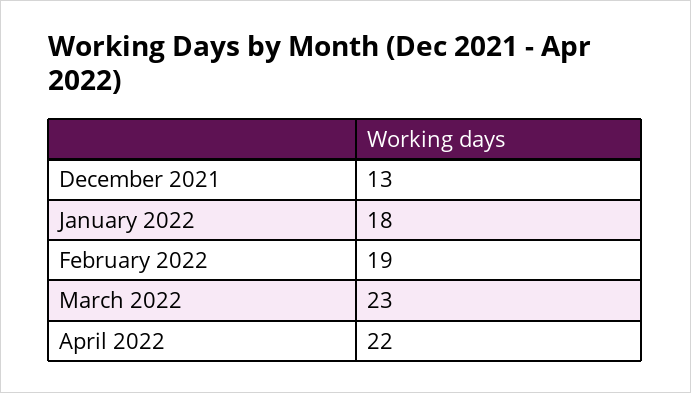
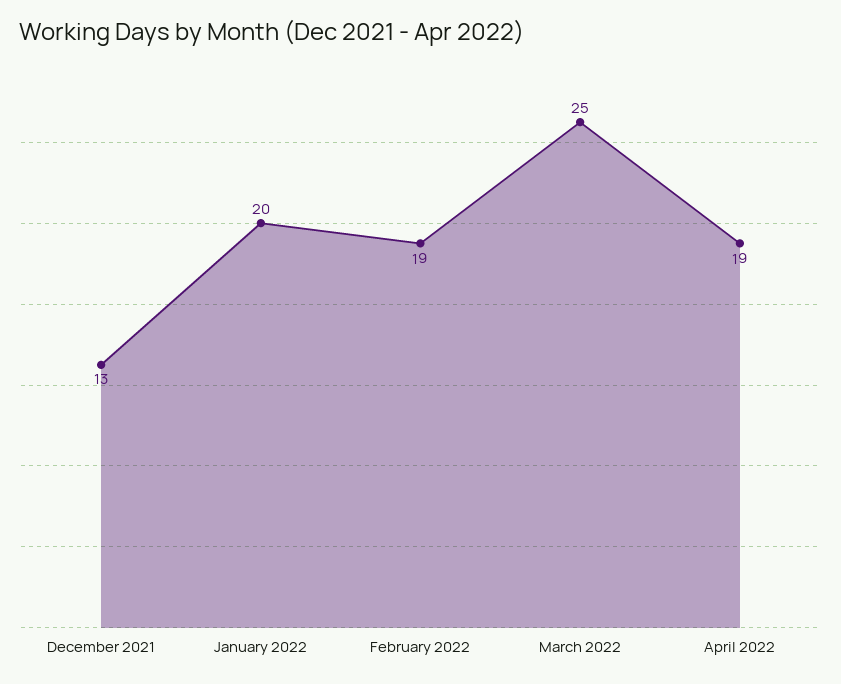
  {
    "December 2021": 13,
-   "January 2022": 18,
+   "January 2022": 20,
    "February 2022": 19,
-   "March 2022": 23,
+   "March 2022": 25,
-   "April 2022": 22
+   "April 2022": 19
  }

